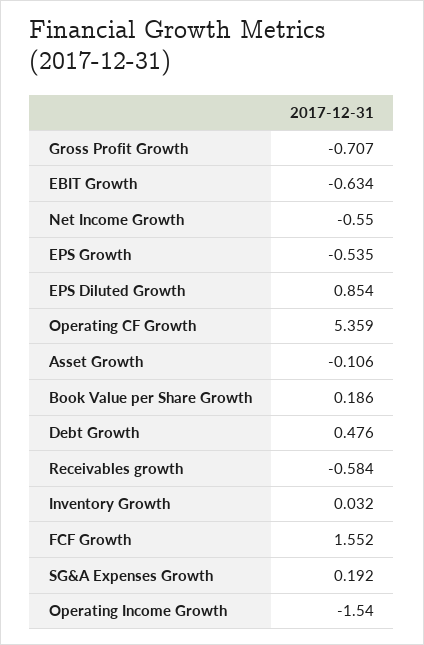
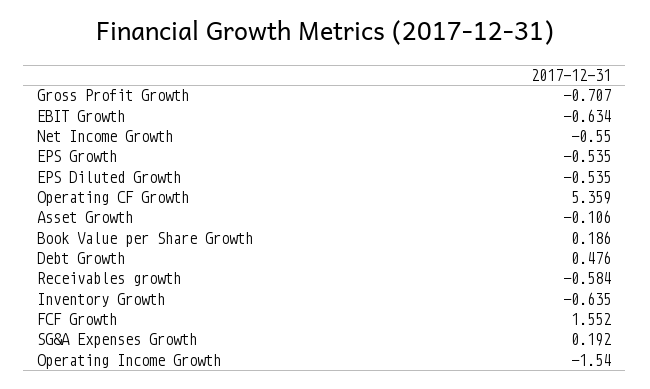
  {
    "Gross Profit Growth": -0.707,
    "EBIT Growth": -0.634,
    "Net Income Growth": -0.55,
    "EPS Growth": -0.535,
-   "EPS Diluted Growth": 0.854,
+   "EPS Diluted Growth": -0.535,
    "Operating CF Growth": 5.359,
    "Asset Growth": -0.106,
    "Book Value per Share Growth": 0.186,
    "Debt Growth": 0.476,
    "Receivables growth": -0.584,
-   "Inventory Growth": 0.032,
+   "Inventory Growth": -0.635,
    "FCF Growth": 1.552,
    "SG&A Expenses Growth": 0.192,
    "Operating Income Growth": -1.54
  }

